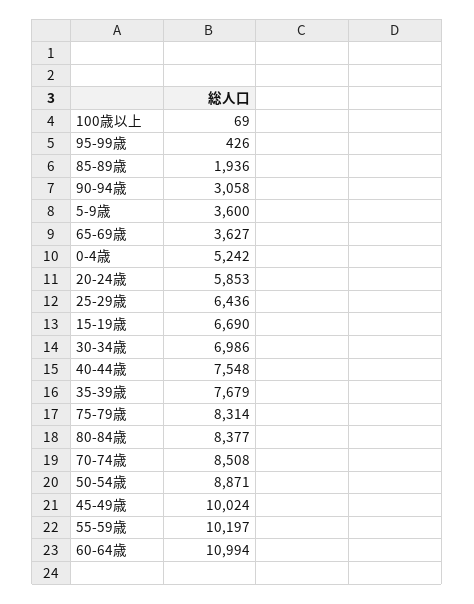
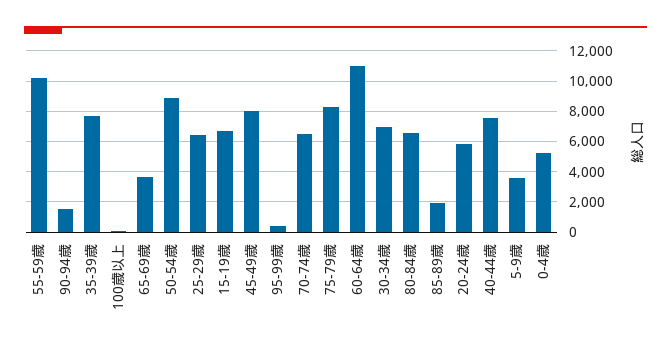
  {
    "100歳以上": 69,
    "95-99歳": 426,
    "85-89歳": 1936,
-   "90-94歳": 3058,
+   "90-94歳": 1500,
    "5-9歳": 3600,
    "65-69歳": 3627,
    "0-4歳": 5242,
    "20-24歳": 5853,
    "25-29歳": 6436,
    "15-19歳": 6690,
    "30-34歳": 6986,
    "40-44歳": 7548,
    "35-39歳": 7679,
    "75-79歳": 8314,
-   "80-84歳": 8377,
+   "80-84歳": 6500,
-   "70-74歳": 8508,
+   "70-74歳": 6500,
    "50-54歳": 8871,
-   "45-49歳": 10024,
+   "45-49歳": 8000,
    "55-59歳": 10197,
    "60-64歳": 10994
  }

